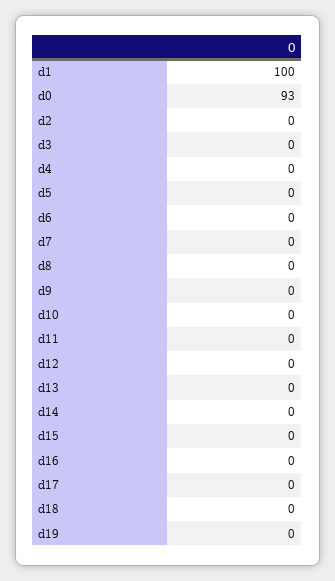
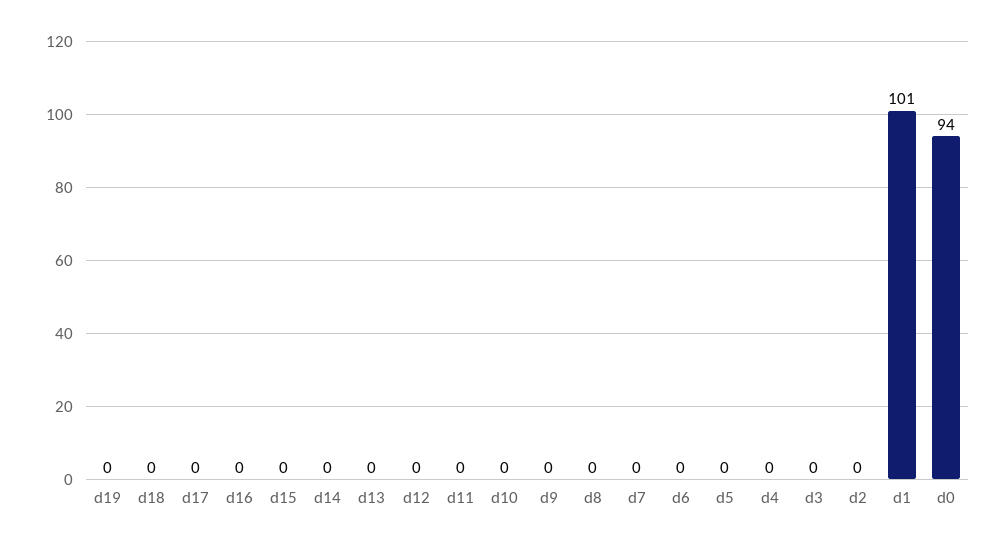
  {
-   "d1": 100,
+   "d1": 101,
-   "d0": 93,
+   "d0": 94,
    "d2": 0,
    "d3": 0,
    "d4": 0,
    "d5": 0,
    "d6": 0,
    "d7": 0,
    "d8": 0,
    "d9": 0,
    "d10": 0,
    "d11": 0,
    "d12": 0,
    "d13": 0,
    "d14": 0,
    "d15": 0,
    "d16": 0,
    "d17": 0,
    "d18": 0,
    "d19": 0
  }

